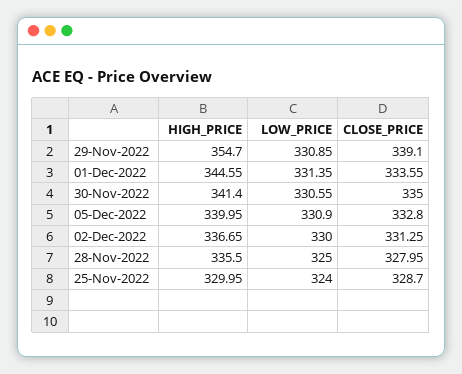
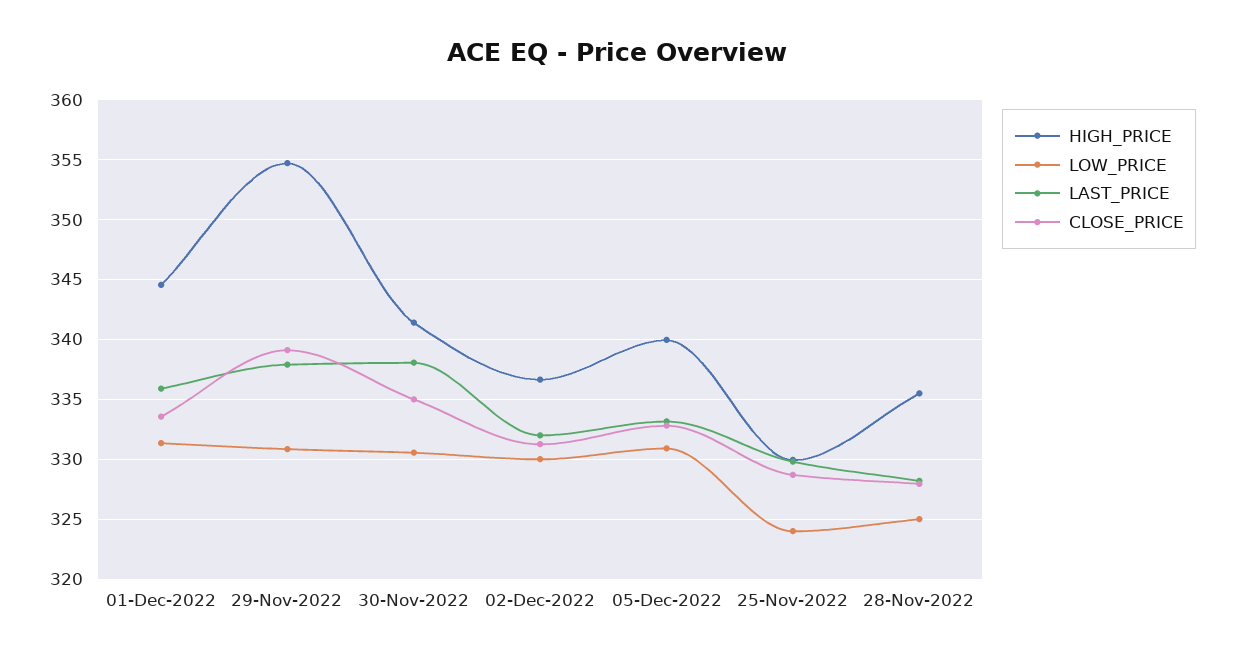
  {
    "HIGH_PRICE": {
      "29-Nov-2022": 354.7,
      "01-Dec-2022": 344.55,
      "30-Nov-2022": 341.4,
      "05-Dec-2022": 339.95,
      "02-Dec-2022": 336.65,
      "28-Nov-2022": 335.5,
      "25-Nov-2022": 329.95
    },
    "LOW_PRICE": {
      "29-Nov-2022": 330.85,
      "01-Dec-2022": 331.35,
      "30-Nov-2022": 330.55,
      "05-Dec-2022": 330.9,
      "02-Dec-2022": 330,
      "28-Nov-2022": 325,
      "25-Nov-2022": 324
    },
    "CLOSE_PRICE": {
      "29-Nov-2022": 339.1,
      "01-Dec-2022": 333.55,
      "30-Nov-2022": 335,
      "05-Dec-2022": 332.8,
      "02-Dec-2022": 331.25,
      "28-Nov-2022": 327.95,
      "25-Nov-2022": 328.7
-   }
+   },
+   "LAST_PRICE": {
+     "01-Dec-2022": 336,
+     "29-Nov-2022": 338,
+     "30-Nov-2022": 338,
+     "02-Dec-2022": 332,
+     "05-Dec-2022": 333,
+     "25-Nov-2022": 330,
+     "28-Nov-2022": 328
+   }
  }

